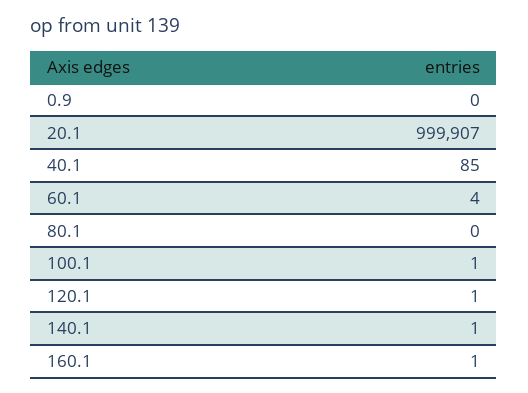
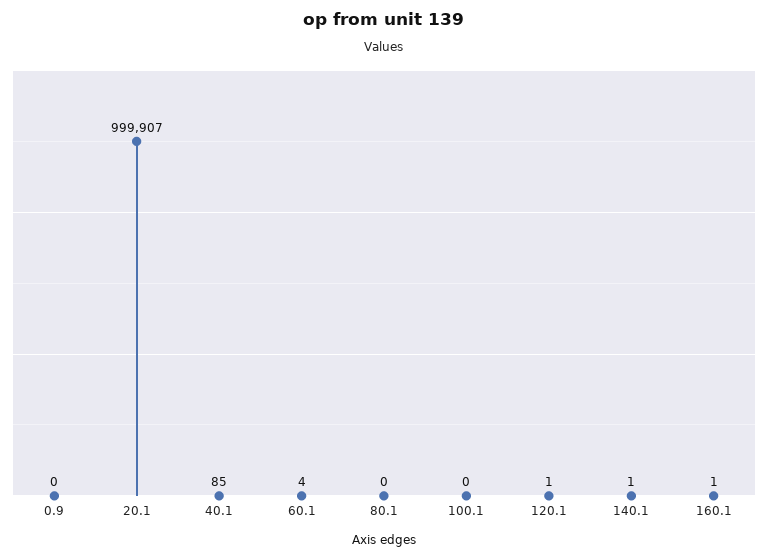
  {
    "0.9": 0,
    "20.1": 999907,
    "40.1": 85,
    "60.1": 4,
    "80.1": 0,
-   "100.1": 1,
+   "100.1": 0,
    "120.1": 1,
    "140.1": 1,
    "160.1": 1
  }

